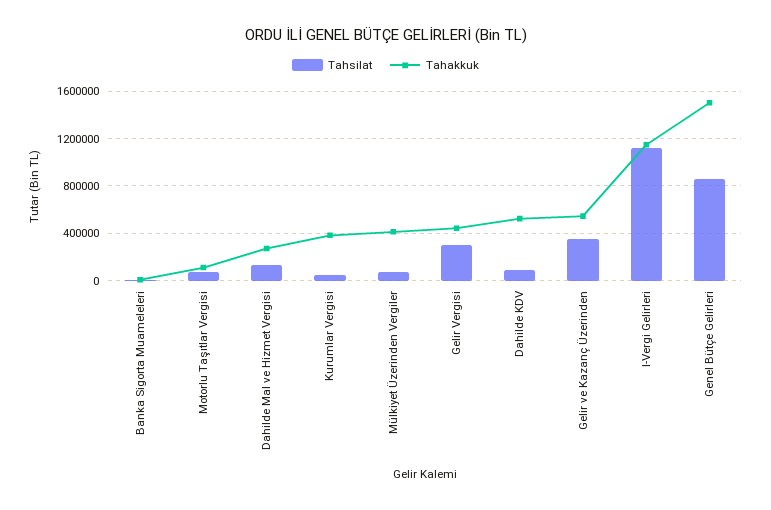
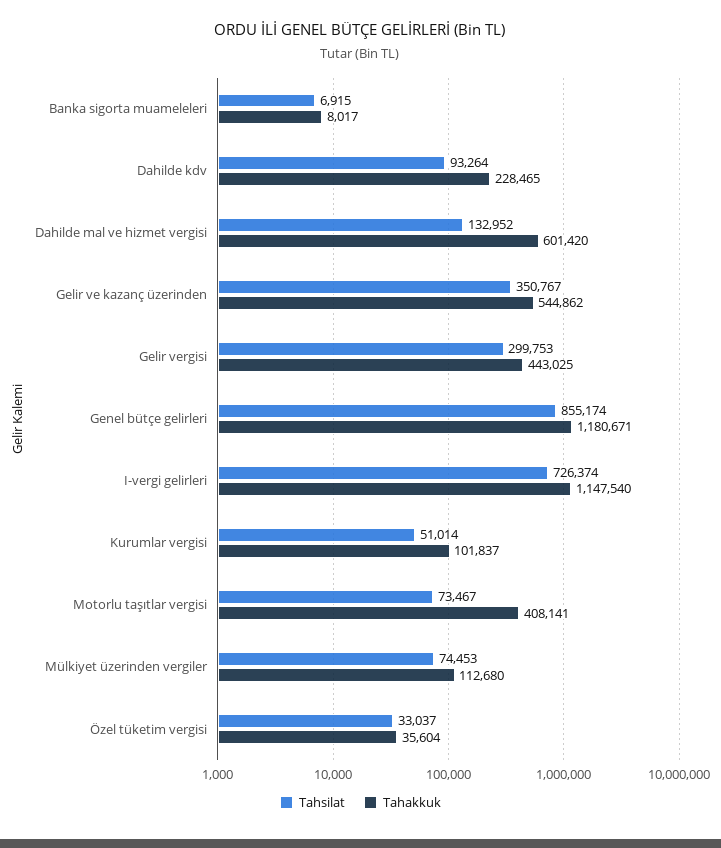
  {
    "Tahsilat": {
      "Banka Sigorta Muameleleri": 6915,
      "Motorlu Taşıtlar Vergisi": 73467,
      "Dahilde Mal ve Hizmet Vergisi": 132952,
      "Kurumlar Vergisi": 51014,
      "Mülkiyet Üzerinden Vergiler": 74453,
      "Gelir Vergisi": 299753,
      "Dahilde KDV": 93264,
      "Gelir ve Kazanç Üzerinden": 350767,
-     "I-Vergi Gelirleri": 1100000,
+     "I-Vergi Gelirleri": 726374,
-     "Genel Bütçe Gelirleri": 855174
+     "Genel Bütçe Gelirleri": 855174,
+     "Özel tüketim vergisi": 33037
    },
    "Tahakkuk": {
      "Banka Sigorta Muameleleri": 8017,
-     "Motorlu Taşıtlar Vergisi": 100000,
+     "Motorlu Taşıtlar Vergisi": 408141,
-     "Dahilde Mal ve Hizmet Vergisi": 300000,
+     "Dahilde Mal ve Hizmet Vergisi": 601420,
-     "Kurumlar Vergisi": 400000,
+     "Kurumlar Vergisi": 101837,
-     "Mülkiyet Üzerinden Vergiler": 400000,
+     "Mülkiyet Üzerinden Vergiler": 112680,
      "Gelir Vergisi": 443025,
-     "Dahilde KDV": 500000,
+     "Dahilde KDV": 228465,
      "Gelir ve Kazanç Üzerinden": 544862,
      "I-Vergi Gelirleri": 1147540,
-     "Genel Bütçe Gelirleri": 1500000
+     "Genel Bütçe Gelirleri": 1180671,
+     "Özel tüketim vergisi": 35604
    }
  }

